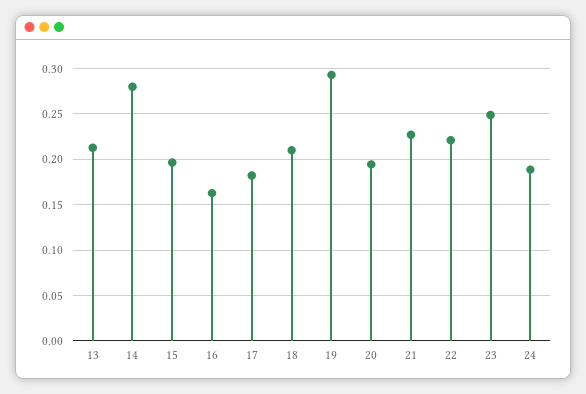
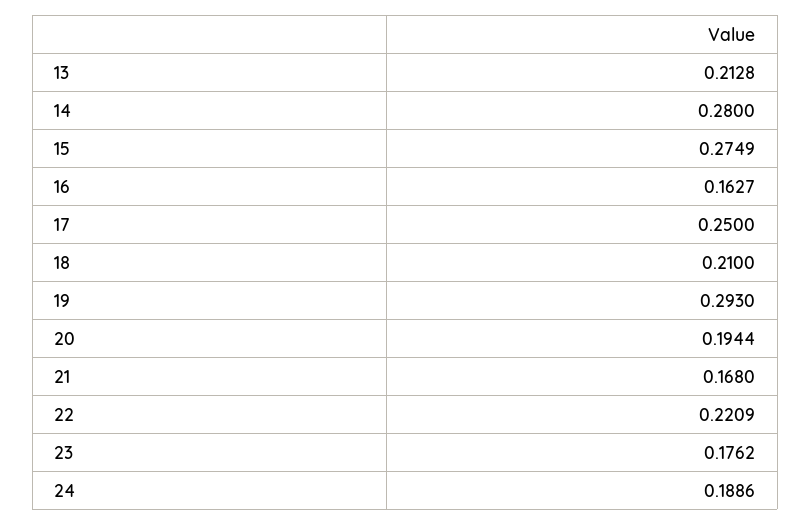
  {
    "13": 0.2128,
    "14": 0.28,
-   "15": 0.2,
+   "15": 0.2749,
    "16": 0.1627,
-   "17": 0.18,
+   "17": 0.25,
    "18": 0.21,
    "19": 0.293,
    "20": 0.1944,
-   "21": 0.23,
+   "21": 0.168,
    "22": 0.2209,
-   "23": 0.25,
+   "23": 0.1762,
    "24": 0.1886
  }

